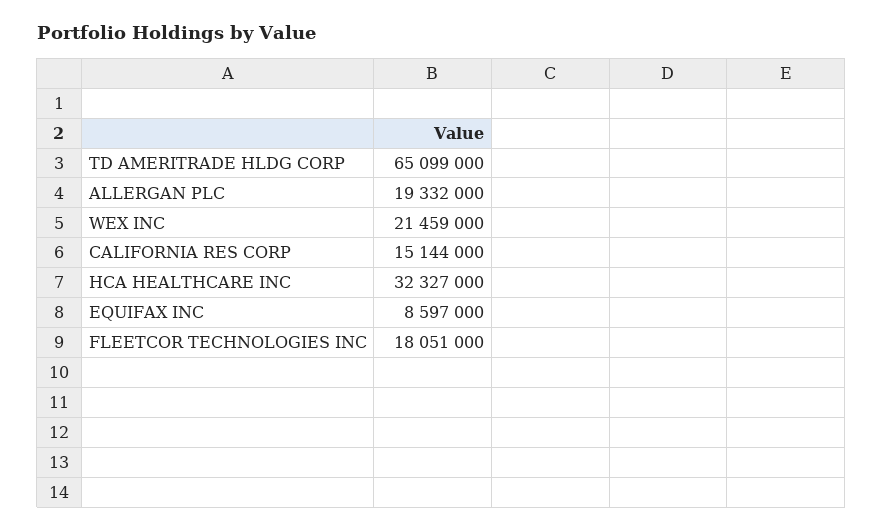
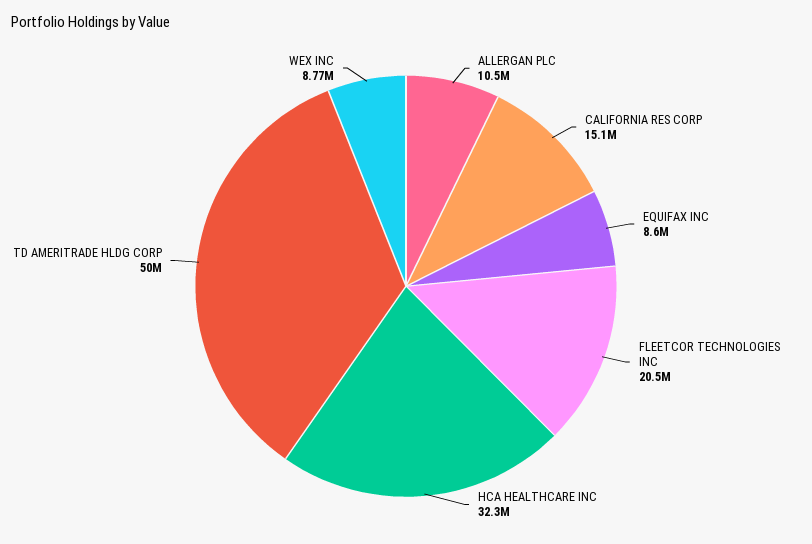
  {
-   "TD AMERITRADE HLDG CORP": 65099000,
+   "TD AMERITRADE HLDG CORP": 50000000,
-   "ALLERGAN PLC": 19332000,
+   "ALLERGAN PLC": 10500000,
-   "WEX INC": 21459000,
+   "WEX INC": 8770000,
    "CALIFORNIA RES CORP": 15144000,
    "HCA HEALTHCARE INC": 32327000,
    "EQUIFAX INC": 8597000,
-   "FLEETCOR TECHNOLOGIES INC": 18051000
+   "FLEETCOR TECHNOLOGIES INC": 20500000
  }

